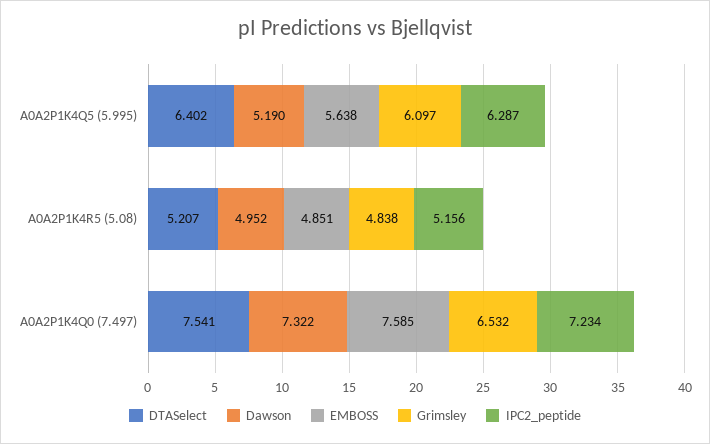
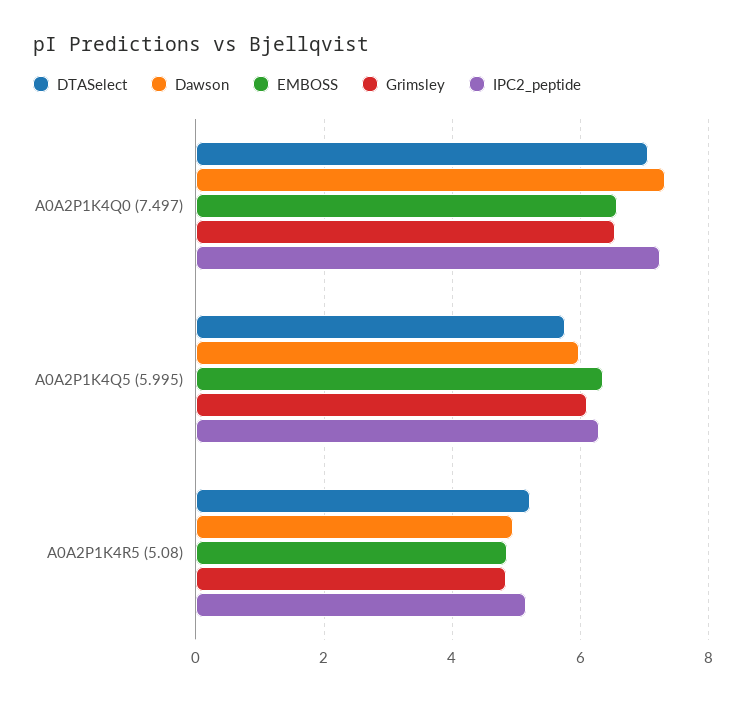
  {
    "DTASelect": {
-     "A0A2P1K4Q5 (5.995)": 6.402,
+     "A0A2P1K4Q5 (5.995)": 5.8,
      "A0A2P1K4R5 (5.08)": 5.207,
-     "A0A2P1K4Q0 (7.497)": 7.541
+     "A0A2P1K4Q0 (7.497)": 7
    },
    "Dawson": {
-     "A0A2P1K4Q5 (5.995)": 5.19,
+     "A0A2P1K4Q5 (5.995)": 6,
      "A0A2P1K4R5 (5.08)": 4.952,
      "A0A2P1K4Q0 (7.497)": 7.322
    },
    "EMBOSS": {
-     "A0A2P1K4Q5 (5.995)": 5.638,
+     "A0A2P1K4Q5 (5.995)": 6.4,
      "A0A2P1K4R5 (5.08)": 4.851,
-     "A0A2P1K4Q0 (7.497)": 7.585
+     "A0A2P1K4Q0 (7.497)": 6.6
    },
    "Grimsley": {
      "A0A2P1K4Q5 (5.995)": 6.097,
      "A0A2P1K4R5 (5.08)": 4.838,
      "A0A2P1K4Q0 (7.497)": 6.532
    },
    "IPC2_peptide": {
      "A0A2P1K4Q5 (5.995)": 6.287,
      "A0A2P1K4R5 (5.08)": 5.156,
      "A0A2P1K4Q0 (7.497)": 7.234
    }
  }

